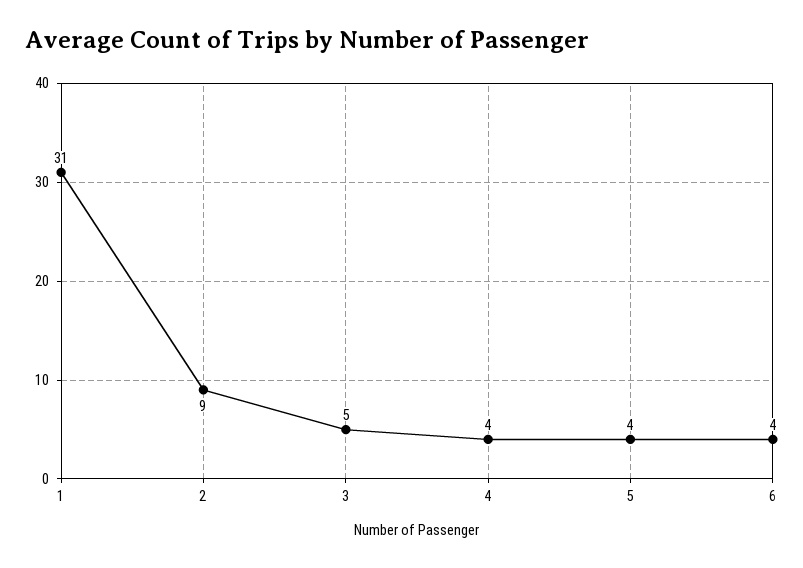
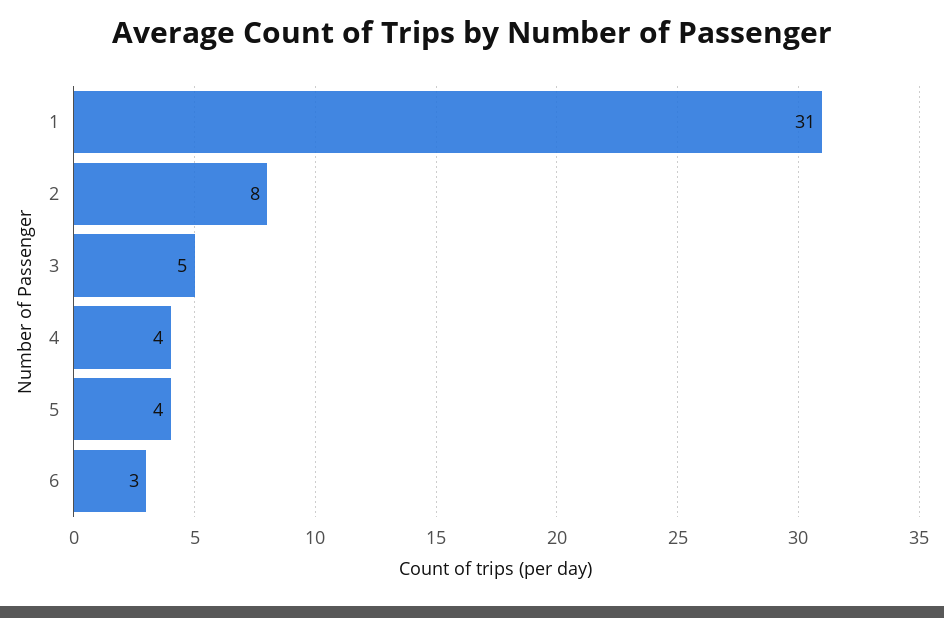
  {
    "1": 31,
-   "2": 9,
+   "2": 8,
    "3": 5,
    "4": 4,
    "5": 4,
-   "6": 4
+   "6": 3
  }

